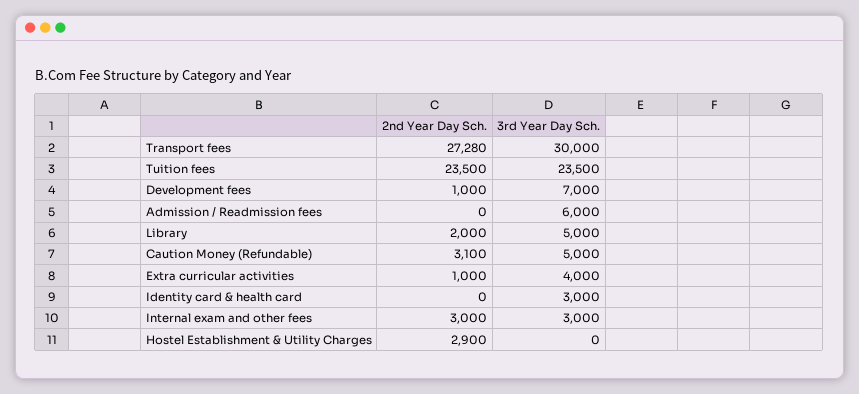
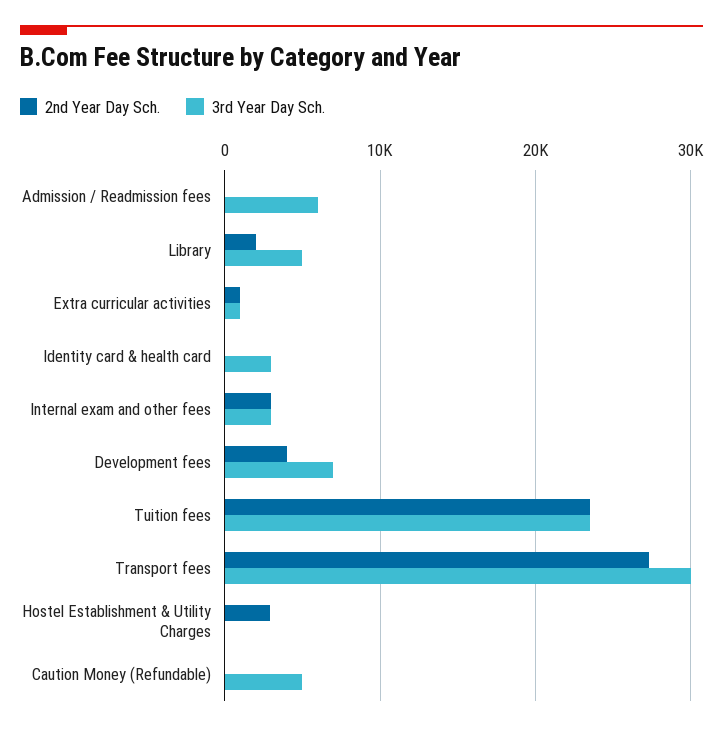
  {
    "2nd Year Day Sch.": {
      "Transport fees": 27280,
      "Tuition fees": 23500,
-     "Development fees": 1000,
+     "Development fees": 4000,
      "Admission / Readmission fees": 0,
      "Library": 2000,
-     "Caution Money (Refundable)": 3100,
+     "Caution Money (Refundable)": 0,
      "Extra curricular activities": 1000,
      "Identity card & health card": 0,
      "Internal exam and other fees": 3000,
      "Hostel Establishment & Utility Charges": 2900
    },
    "3rd Year Day Sch.": {
      "Transport fees": 30000,
      "Tuition fees": 23500,
      "Development fees": 7000,
      "Admission / Readmission fees": 6000,
      "Library": 5000,
      "Caution Money (Refundable)": 5000,
-     "Extra curricular activities": 4000,
+     "Extra curricular activities": 1000,
      "Identity card & health card": 3000,
      "Internal exam and other fees": 3000,
      "Hostel Establishment & Utility Charges": 0
    }
  }

